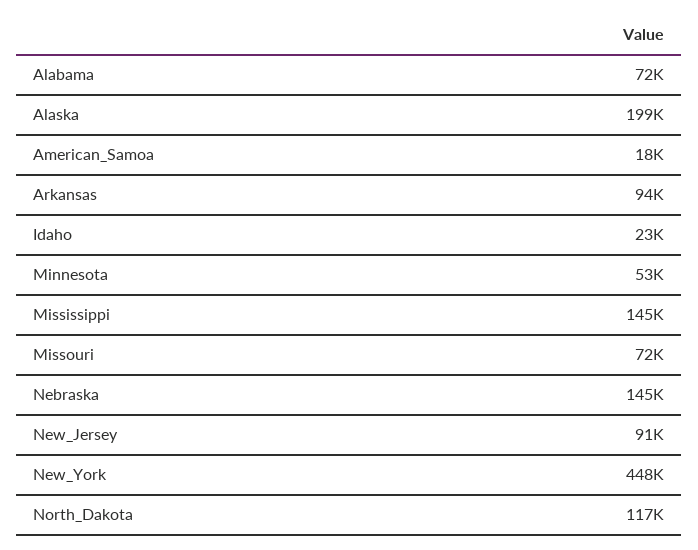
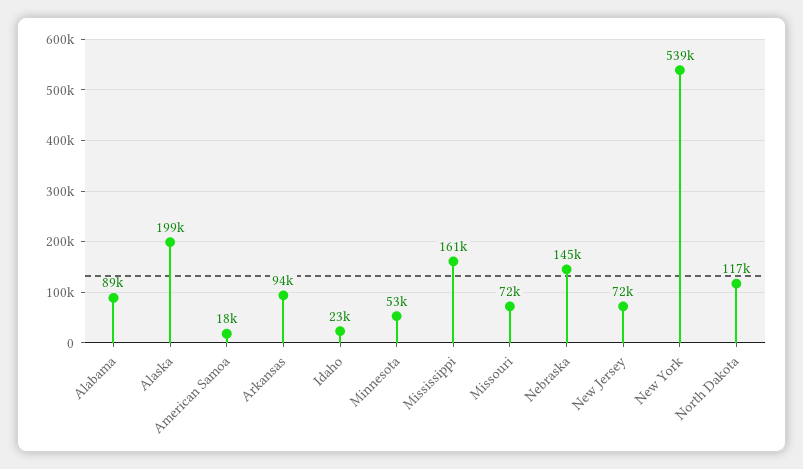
  {
-   "Alabama": 72000,
+   "Alabama": 89000,
    "Alaska": 199000,
    "American_Samoa": 18000,
    "Arkansas": 94000,
    "Idaho": 23000,
    "Minnesota": 53000,
-   "Mississippi": 145000,
+   "Mississippi": 161000,
    "Missouri": 72000,
    "Nebraska": 145000,
-   "New_Jersey": 91000,
+   "New_Jersey": 72000,
-   "New_York": 448000,
+   "New_York": 539000,
    "North_Dakota": 117000
  }

